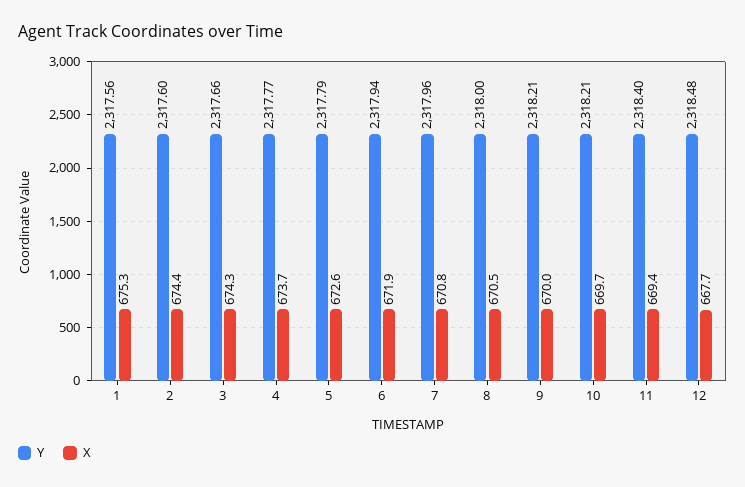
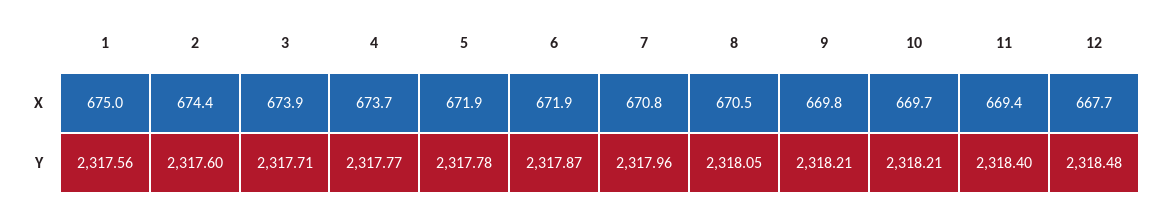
  {
    "Y": {
      "1": 2317.56,
      "2": 2317.6,
-     "3": 2317.66,
+     "3": 2317.71,
      "4": 2317.77,
-     "5": 2317.79,
+     "5": 2317.78,
-     "6": 2317.94,
+     "6": 2317.87,
      "7": 2317.96,
-     "8": 2318,
+     "8": 2318.05,
      "9": 2318.21,
      "10": 2318.21,
      "11": 2318.4,
      "12": 2318.48
    },
    "X": {
-     "1": 675.3,
+     "1": 675,
      "2": 674.4,
-     "3": 674.3,
+     "3": 673.9,
      "4": 673.7,
-     "5": 672.6,
+     "5": 671.9,
      "6": 671.9,
      "7": 670.8,
      "8": 670.5,
-     "9": 670,
+     "9": 669.8,
      "10": 669.7,
      "11": 669.4,
      "12": 667.7
    }
  }

